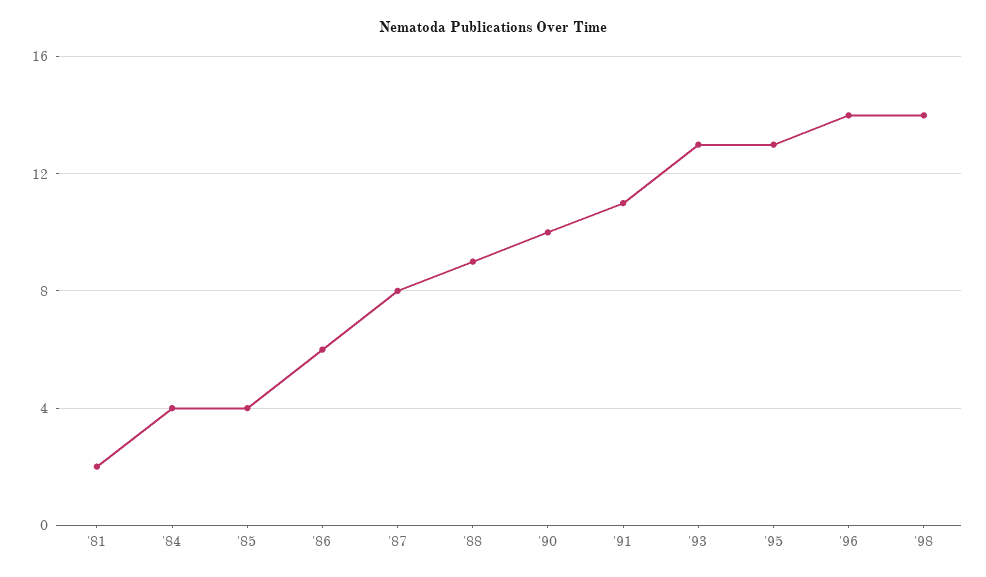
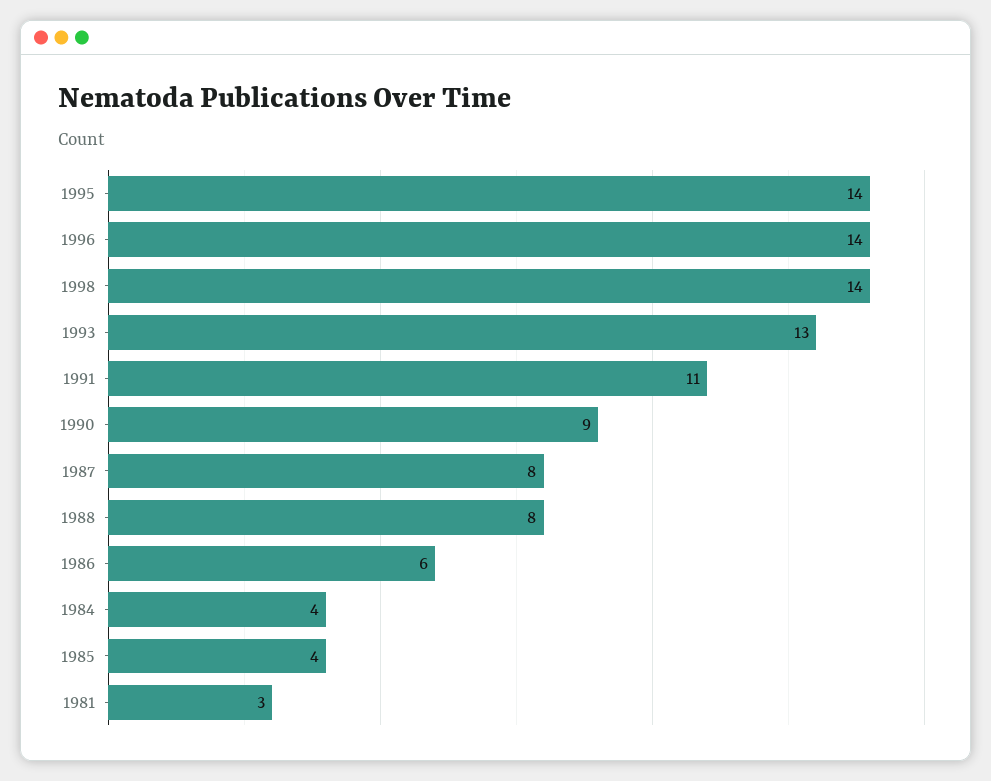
  {
-   "'81": 2,
+   "'81": 3,
    "'84": 4,
    "'85": 4,
    "'86": 6,
    "'87": 8,
-   "'88": 9,
+   "'88": 8,
-   "'90": 10,
+   "'90": 9,
    "'91": 11,
    "'93": 13,
-   "'95": 13,
+   "'95": 14,
    "'96": 14,
    "'98": 14
  }

